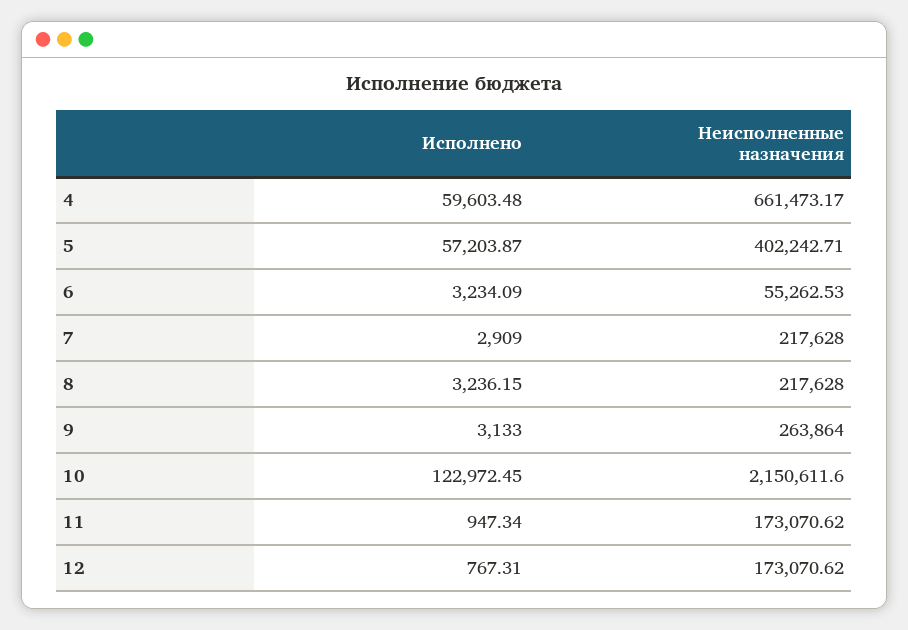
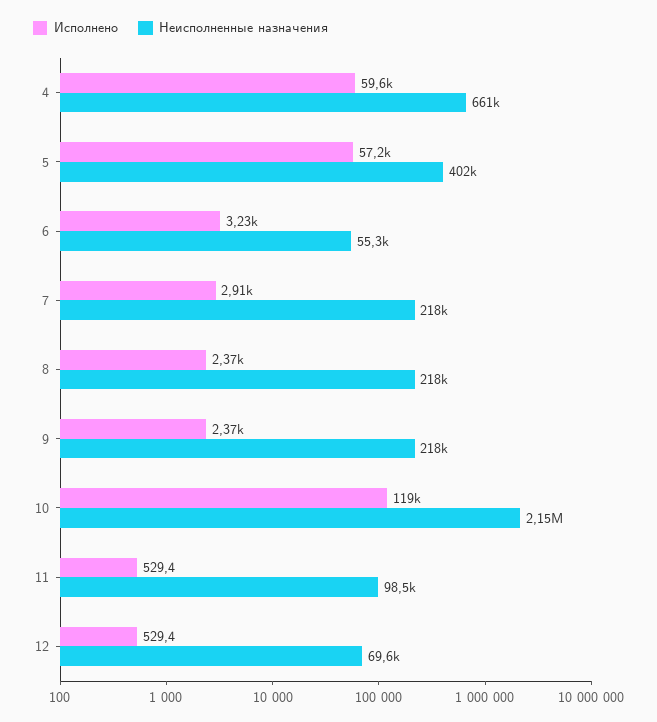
  {
    "Исполнено": {
      "4": 59603.48,
      "5": 57203.87,
      "6": 3234.09,
      "7": 2909,
-     "8": 3236.15,
+     "8": 2370,
-     "9": 3133,
+     "9": 2370,
-     "10": 122972.45,
+     "10": 119000,
-     "11": 947.34,
+     "11": 529.4,
-     "12": 767.31
+     "12": 529.4
    },
    "Неисполненные назначения": {
      "4": 661473.17,
      "5": 402242.71,
      "6": 55262.53,
      "7": 217628,
      "8": 217628,
-     "9": 263864,
+     "9": 218000,
      "10": 2150611.6,
-     "11": 173070.62,
+     "11": 98500,
-     "12": 173070.62
+     "12": 69600
    }
  }

